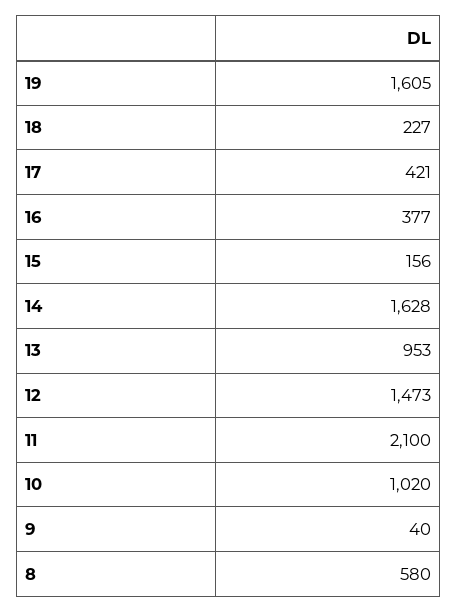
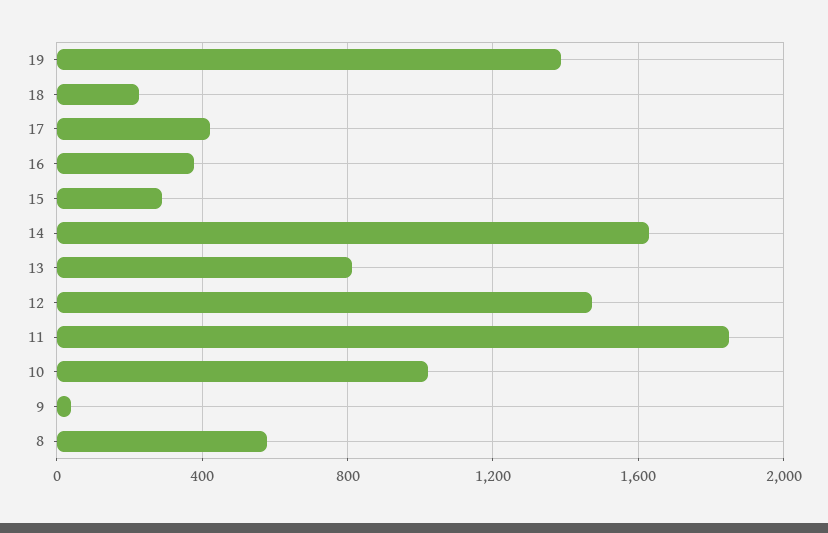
  {
-   "19": 1605,
+   "19": 1400,
    "18": 227,
    "17": 421,
    "16": 377,
-   "15": 156,
+   "15": 300,
    "14": 1628,
-   "13": 953,
+   "13": 800,
    "12": 1473,
-   "11": 2100,
+   "11": 1850,
    "10": 1020,
    "9": 40,
    "8": 580
  }

